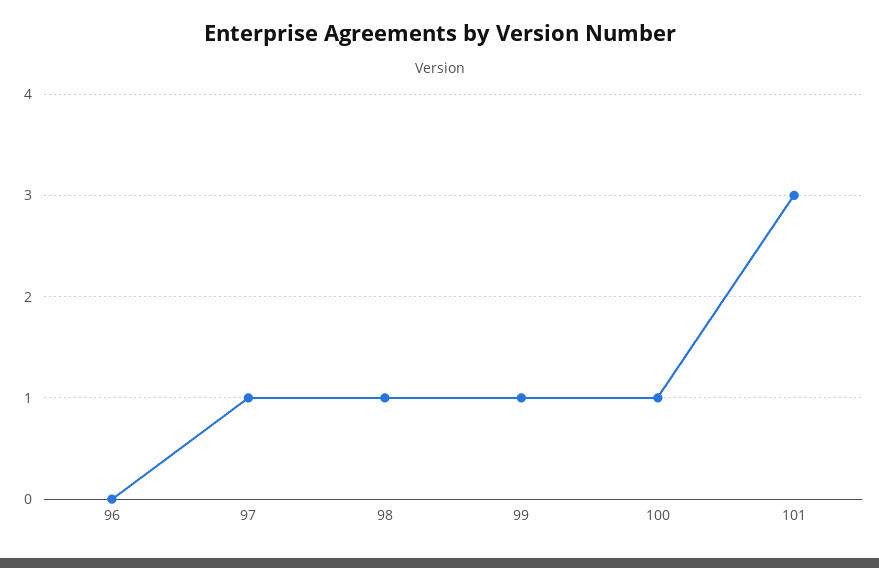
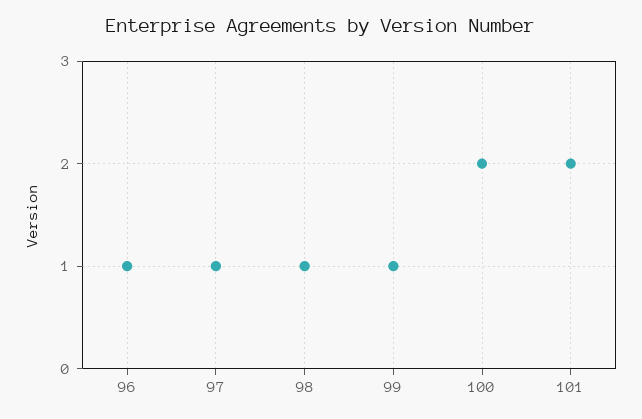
  {
-   "96": 0,
+   "96": 1,
    "97": 1,
    "98": 1,
    "99": 1,
-   "100": 1,
+   "100": 2,
-   "101": 3
+   "101": 2
  }

